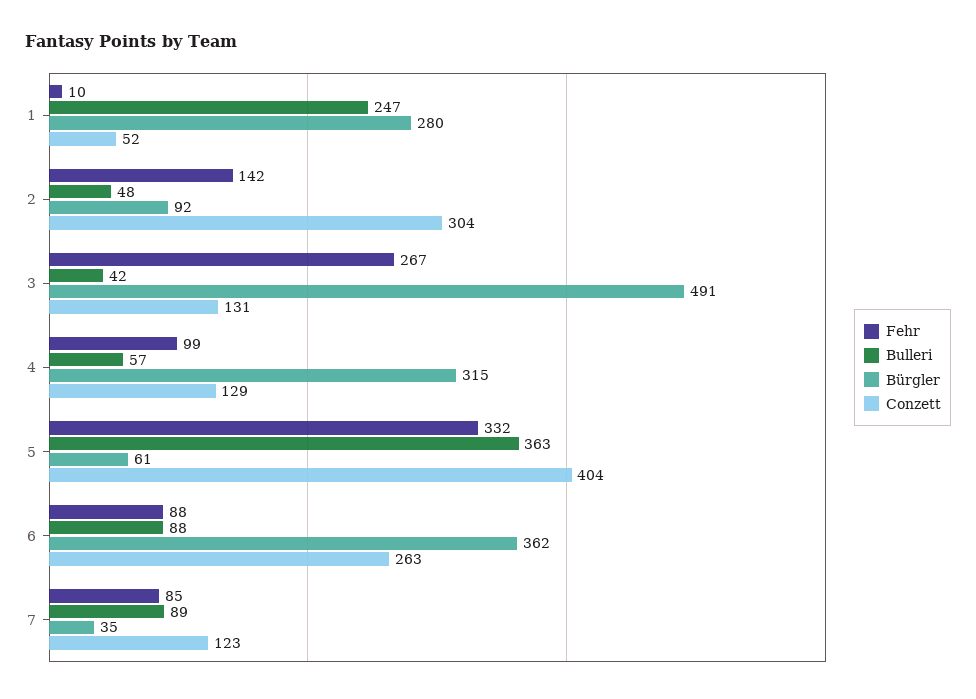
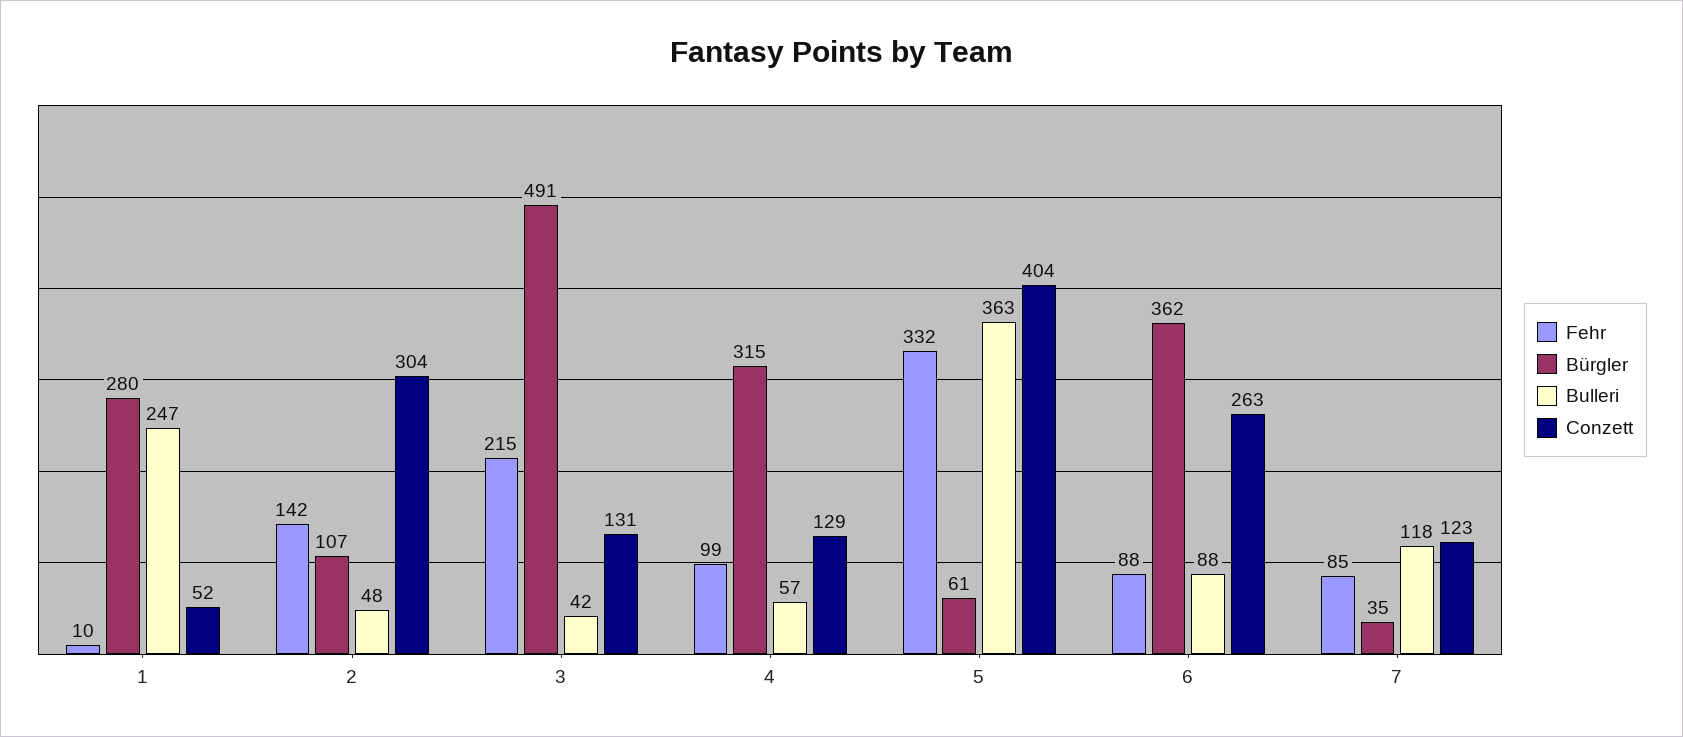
  {
    "Fehr": {
      "1": 10,
      "2": 142,
-     "3": 267,
+     "3": 215,
      "4": 99,
      "5": 332,
      "6": 88,
      "7": 85
    },
    "Bulleri": {
      "1": 247,
      "2": 48,
      "3": 42,
      "4": 57,
      "5": 363,
      "6": 88,
-     "7": 89
+     "7": 118
    },
    "Bürgler": {
      "1": 280,
-     "2": 92,
+     "2": 107,
      "3": 491,
      "4": 315,
      "5": 61,
      "6": 362,
      "7": 35
    },
    "Conzett": {
      "1": 52,
      "2": 304,
      "3": 131,
      "4": 129,
      "5": 404,
      "6": 263,
      "7": 123
    }
  }

